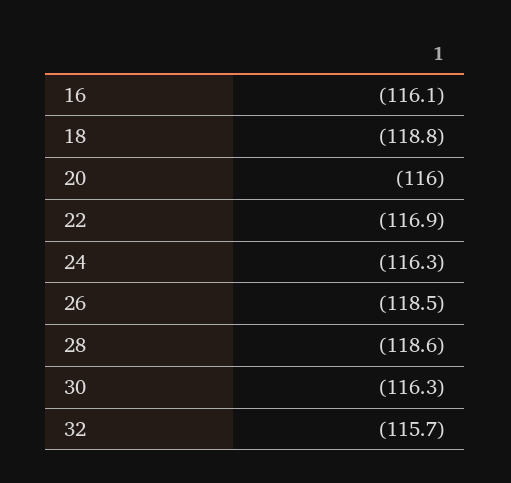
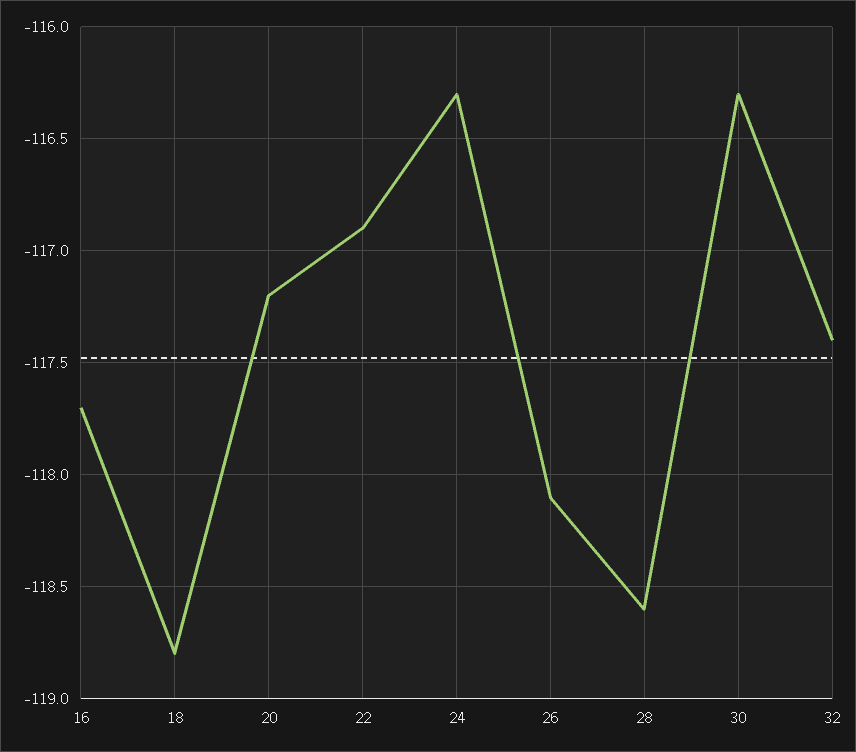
  {
-   "16": -116.1,
+   "16": -117.7,
    "18": -118.8,
-   "20": -116,
+   "20": -117.2,
    "22": -116.9,
    "24": -116.3,
-   "26": -118.5,
+   "26": -118.1,
    "28": -118.6,
    "30": -116.3,
-   "32": -115.7
+   "32": -117.4
  }

